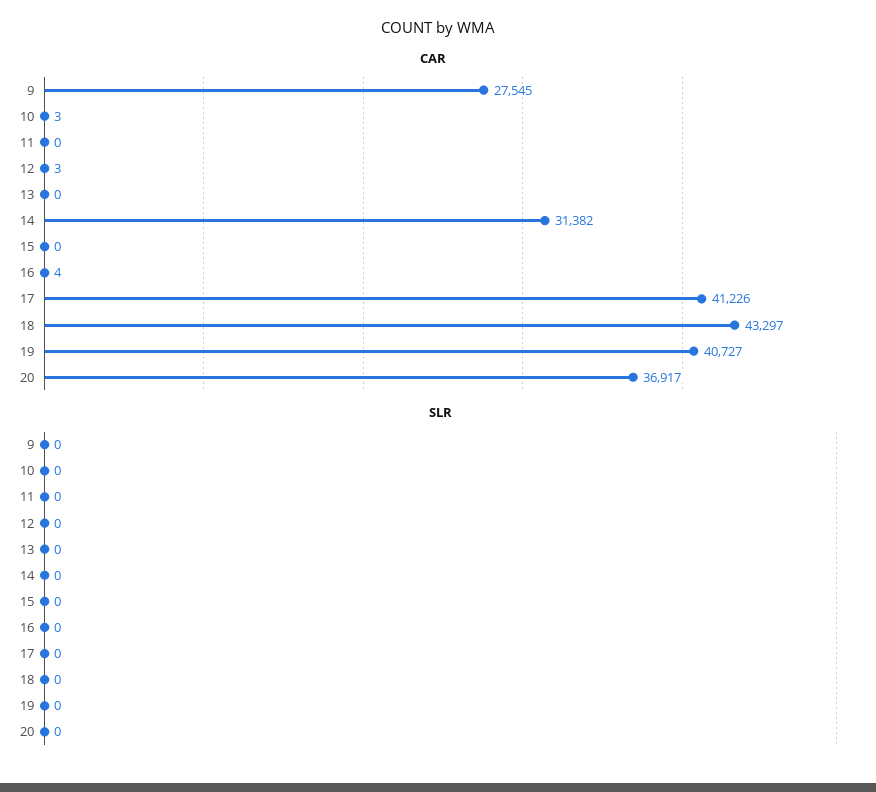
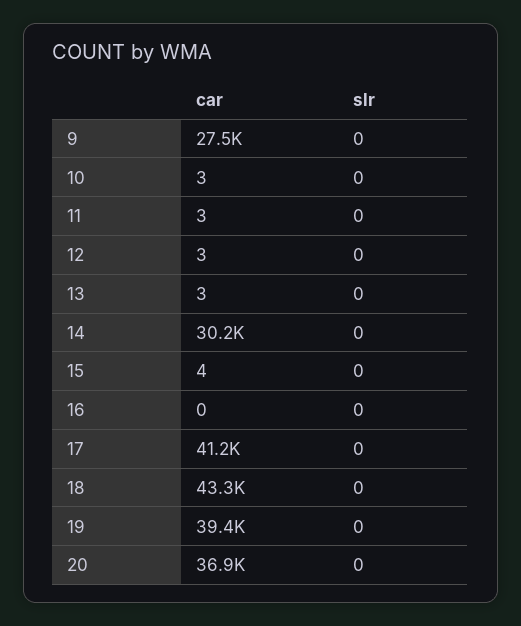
  {
    "CAR": {
      "9": 27545,
      "10": 3,
-     "11": 0,
+     "11": 3,
      "12": 3,
-     "13": 0,
+     "13": 3,
-     "14": 31382,
+     "14": 30200,
-     "15": 0,
+     "15": 4,
-     "16": 4,
+     "16": 0,
      "17": 41226,
      "18": 43297,
-     "19": 40727,
+     "19": 39400,
      "20": 36917
    },
    "SLR": {
      "9": 0,
      "10": 0,
      "11": 0,
      "12": 0,
      "13": 0,
      "14": 0,
      "15": 0,
      "16": 0,
      "17": 0,
      "18": 0,
      "19": 0,
      "20": 0
    }
  }

